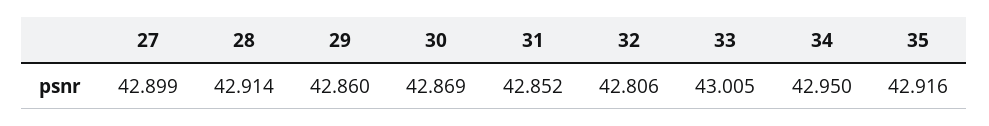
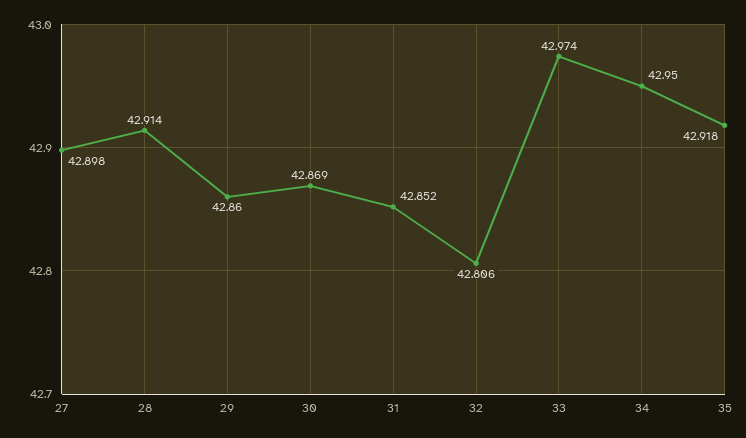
  {
-   "27": 42.899,
+   "27": 42.898,
    "28": 42.914,
    "29": 42.86,
    "30": 42.869,
    "31": 42.852,
    "32": 42.806,
-   "33": 43.005,
+   "33": 42.974,
    "34": 42.95,
-   "35": 42.916
+   "35": 42.918
  }

